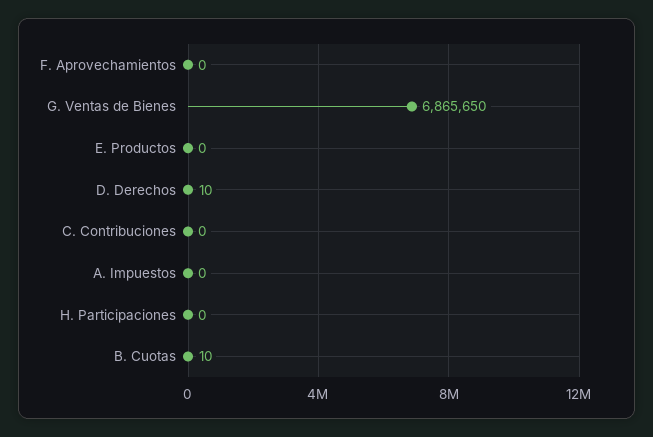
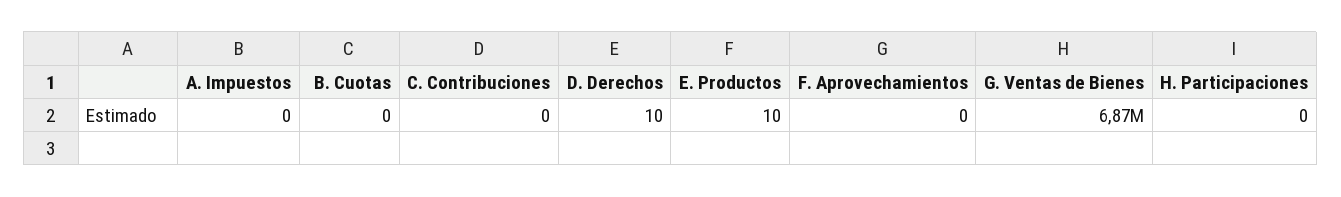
  {
    "F. Aprovechamientos": 0,
    "G. Ventas de Bienes": 6865650,
-   "E. Productos": 0,
+   "E. Productos": 10,
    "D. Derechos": 10,
    "C. Contribuciones": 0,
    "A. Impuestos": 0,
    "H. Participaciones": 0,
-   "B. Cuotas": 10
+   "B. Cuotas": 0
  }

